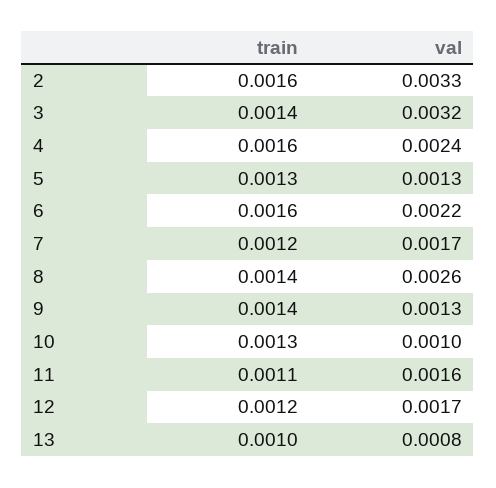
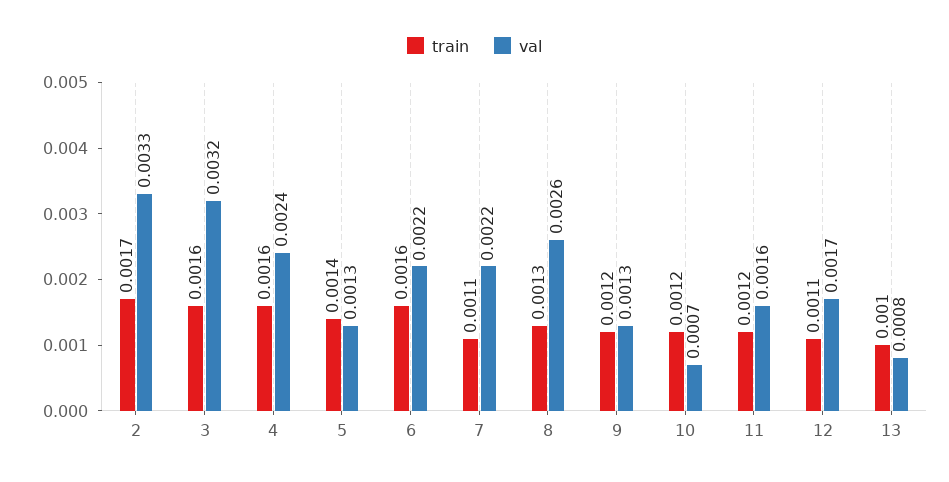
  {
    "train": {
-     "2": 0.0016,
+     "2": 0.0017,
-     "3": 0.0014,
+     "3": 0.0016,
      "4": 0.0016,
-     "5": 0.0013,
+     "5": 0.0014,
      "6": 0.0016,
-     "7": 0.0012,
+     "7": 0.0011,
-     "8": 0.0014,
+     "8": 0.0013,
-     "9": 0.0014,
+     "9": 0.0012,
-     "10": 0.0013,
+     "10": 0.0012,
-     "11": 0.0011,
+     "11": 0.0012,
-     "12": 0.0012,
+     "12": 0.0011,
      "13": 0.001
    },
    "val": {
      "2": 0.0033,
      "3": 0.0032,
      "4": 0.0024,
      "5": 0.0013,
      "6": 0.0022,
-     "7": 0.0017,
+     "7": 0.0022,
      "8": 0.0026,
      "9": 0.0013,
-     "10": 0.001,
+     "10": 0.0007,
      "11": 0.0016,
      "12": 0.0017,
      "13": 0.0008
    }
  }

